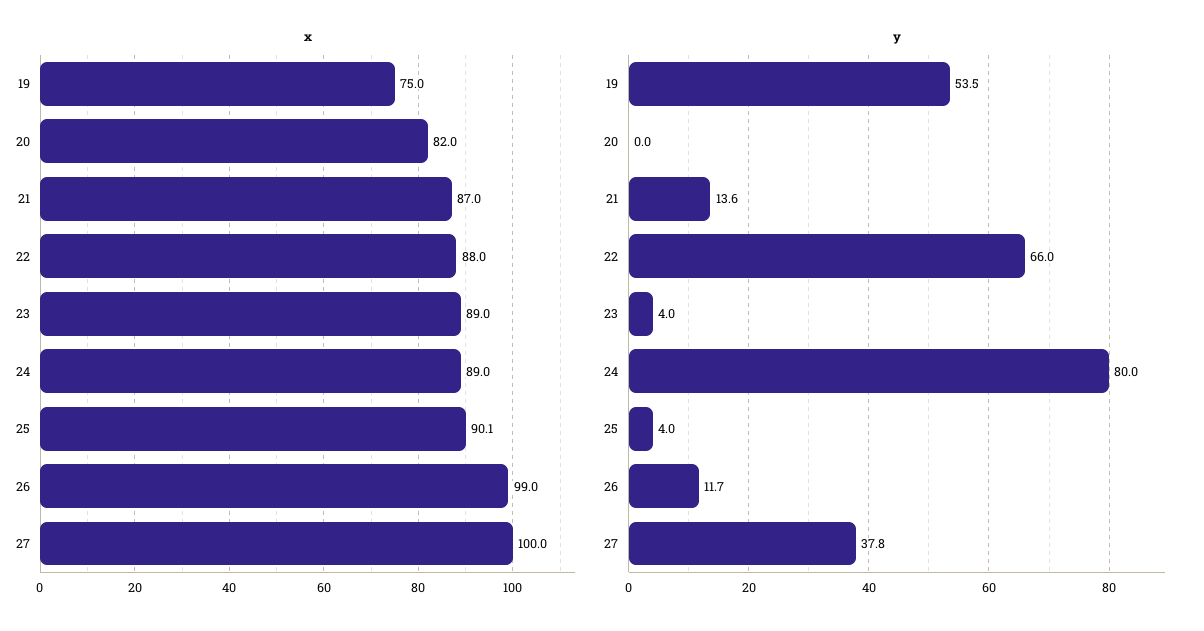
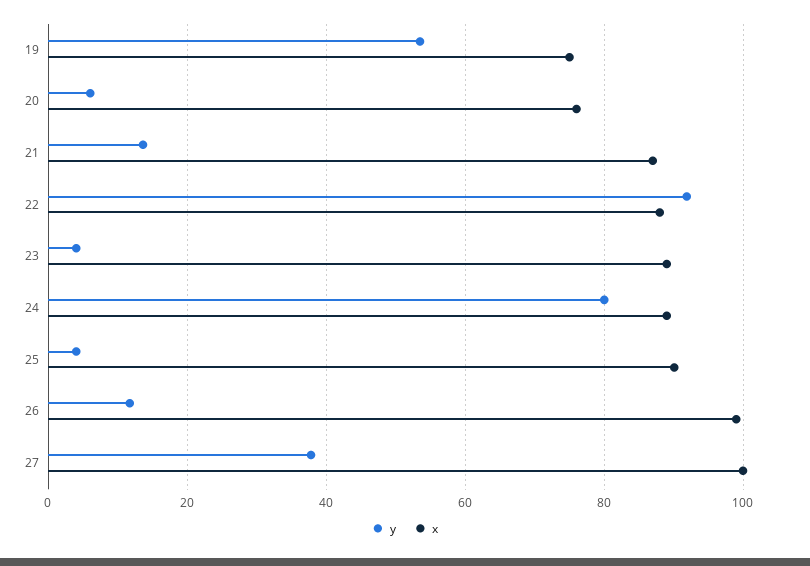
  {
    "x": {
      "19": 75,
-     "20": 82,
+     "20": 76,
      "21": 87,
      "22": 88,
      "23": 89,
      "24": 89,
      "25": 90.1,
      "26": 99,
      "27": 100
    },
    "y": {
      "19": 53.5,
-     "20": 0,
+     "20": 6,
      "21": 13.6,
-     "22": 66,
+     "22": 92,
      "23": 4,
      "24": 80,
      "25": 4,
      "26": 11.7,
      "27": 37.8
    }
  }

